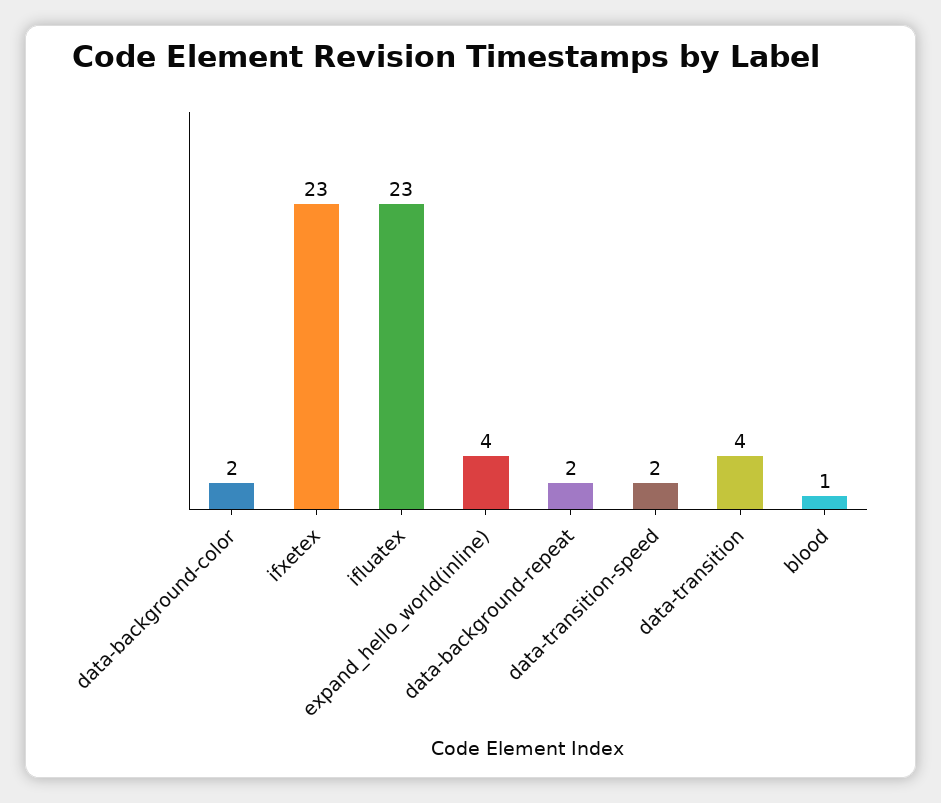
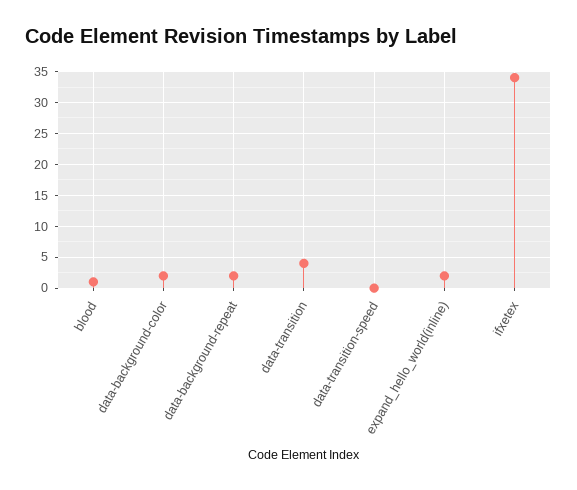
  {
    "data-background-color": 2,
-   "ifxetex": 23,
+   "ifxetex": 34,
-   "ifluatex": 23,
-   "expand_hello_world(inline)": 4,
+   "expand_hello_world(inline)": 2,
    "data-background-repeat": 2,
-   "data-transition-speed": 2,
+   "data-transition-speed": 0,
    "data-transition": 4,
    "blood": 1
  }

